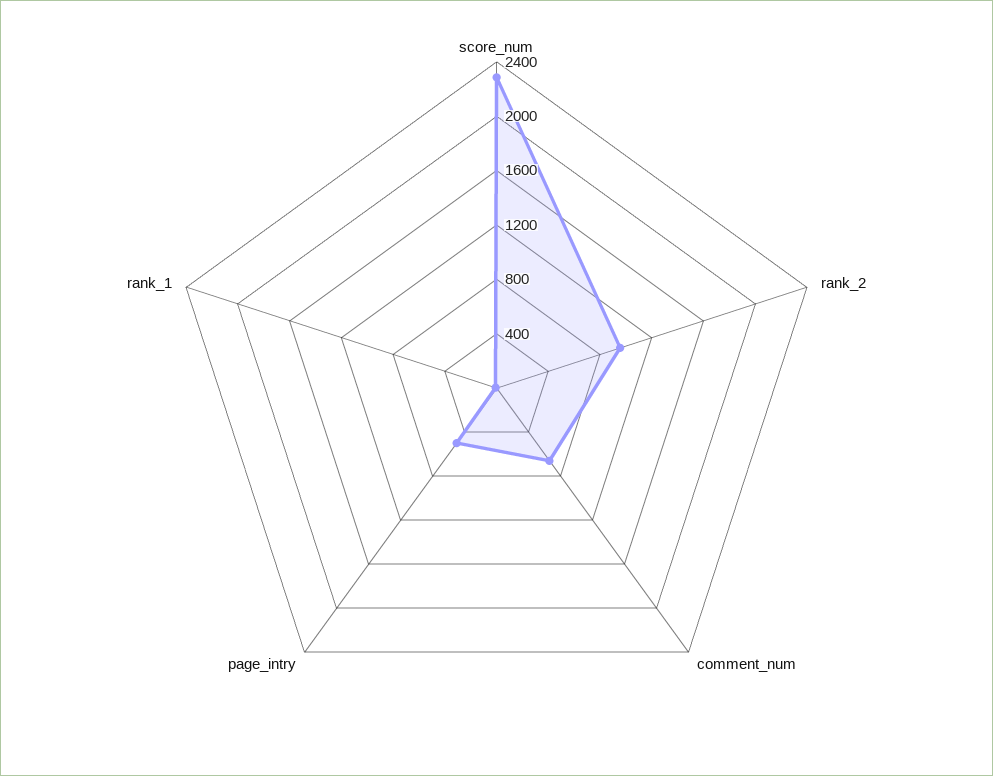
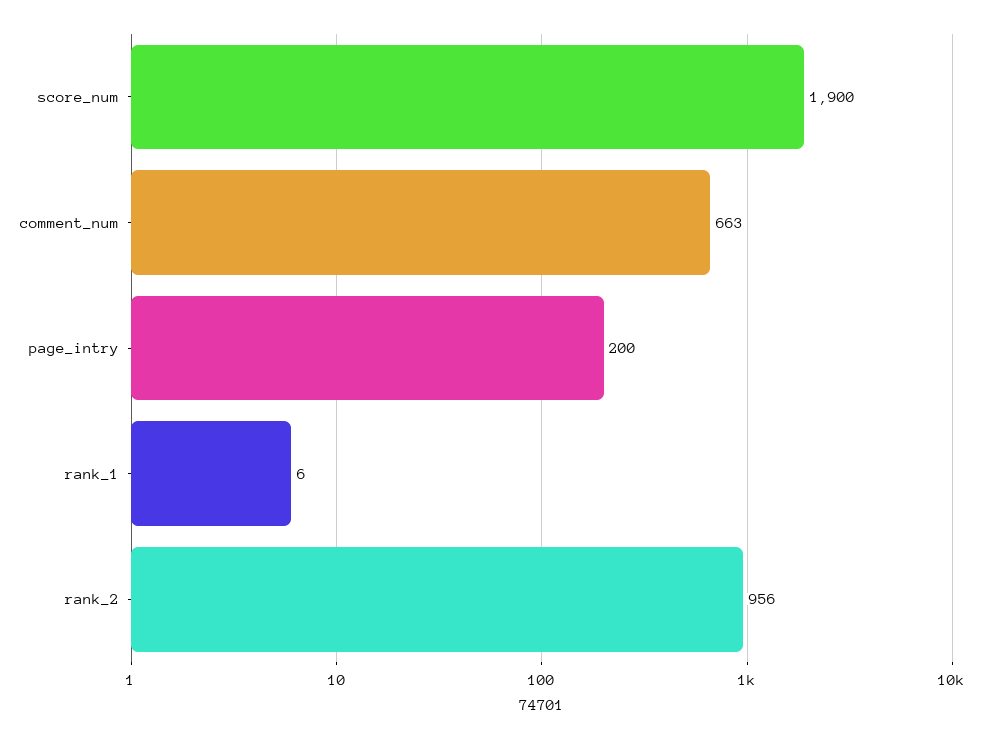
  {
-   "score_num": 2300,
+   "score_num": 1900,
    "rank_2": 956,
    "comment_num": 663,
-   "page_intry": 500,
+   "page_intry": 200,
    "rank_1": 6
  }

